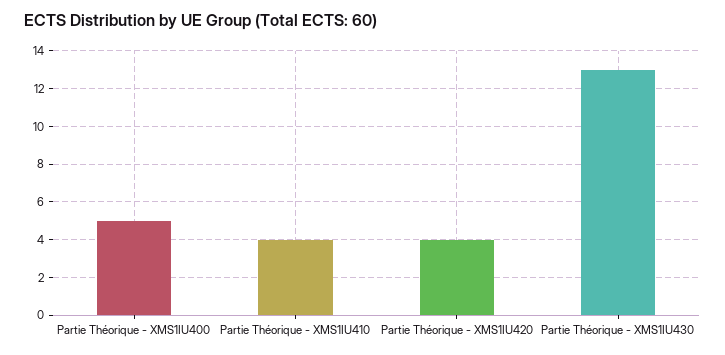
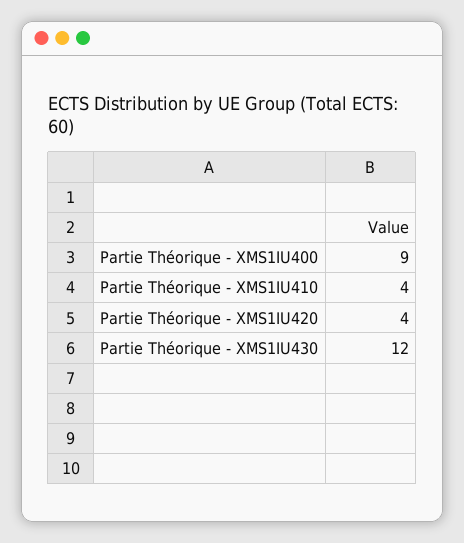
  {
-   "Partie Théorique - XMS1IU400": 5,
+   "Partie Théorique - XMS1IU400": 9,
    "Partie Théorique - XMS1IU410": 4,
    "Partie Théorique - XMS1IU420": 4,
-   "Partie Théorique - XMS1IU430": 13
+   "Partie Théorique - XMS1IU430": 12
  }

